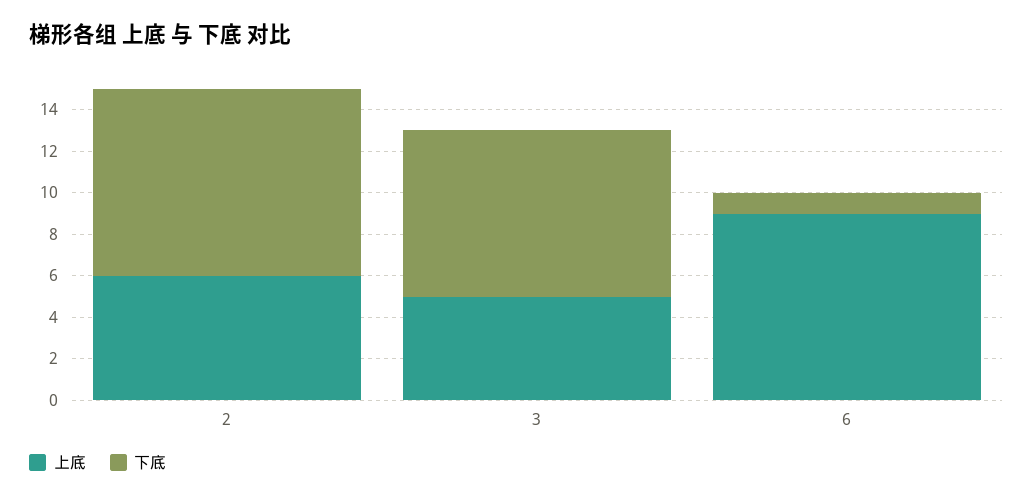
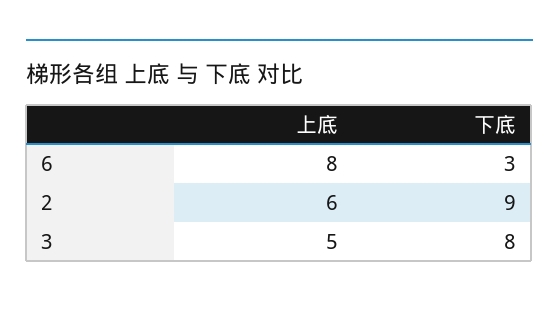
  {
    "上底": {
      "2": 6,
      "3": 5,
-     "6": 9
+     "6": 8
    },
    "下底": {
      "2": 9,
      "3": 8,
-     "6": 1
+     "6": 3
    }
  }

